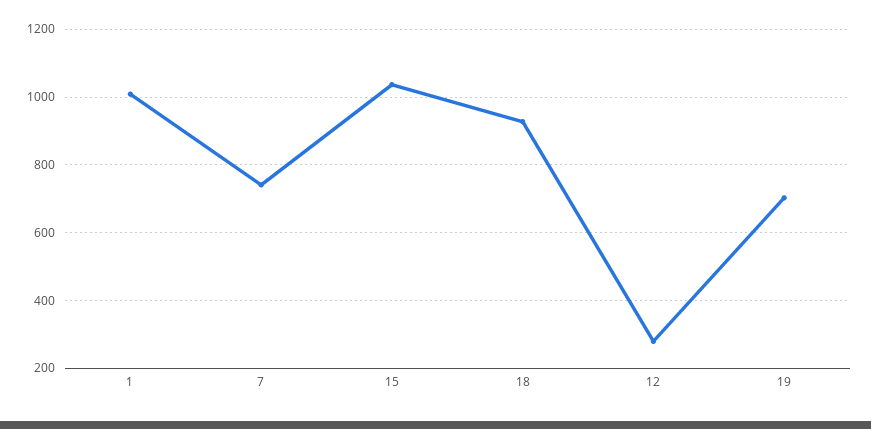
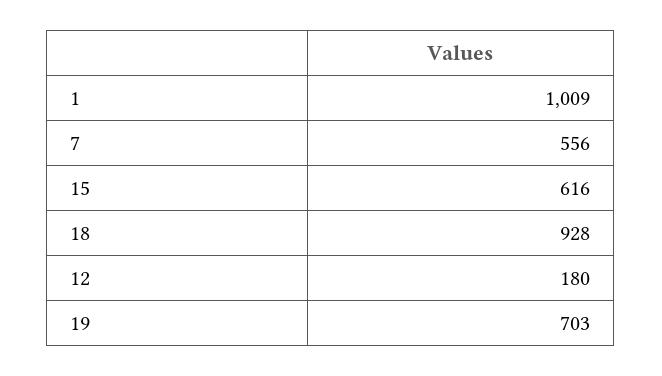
  {
    "1": 1009,
-   "7": 740,
+   "7": 556,
-   "15": 1040,
+   "15": 616,
    "18": 928,
-   "12": 280,
+   "12": 180,
    "19": 703
  }

